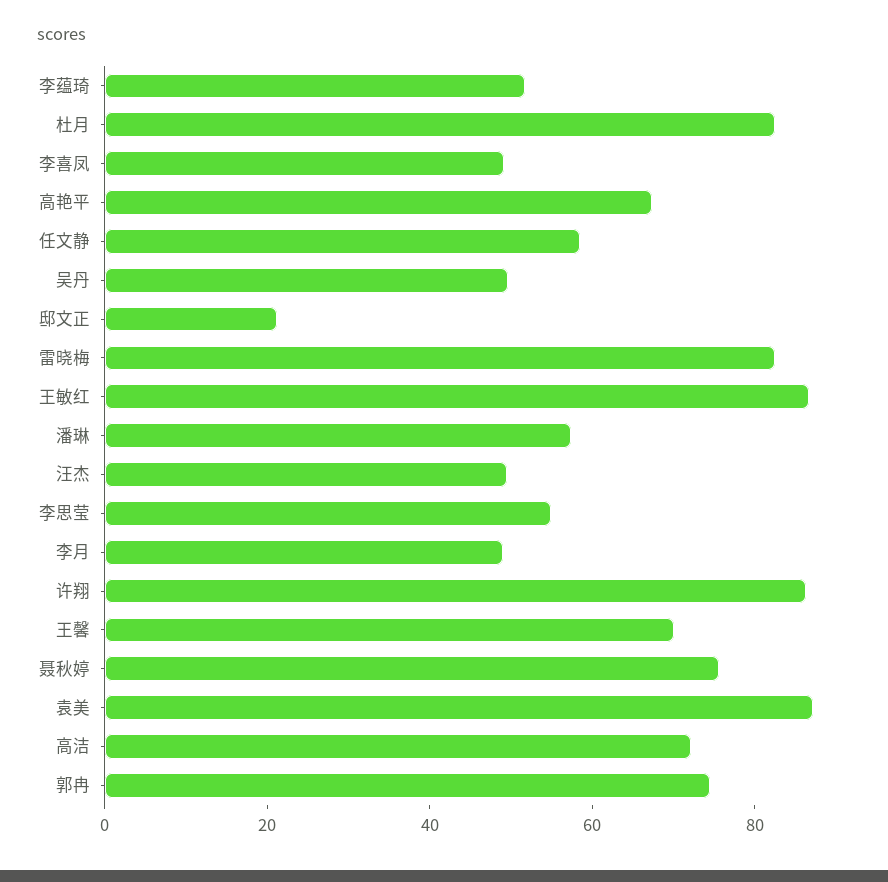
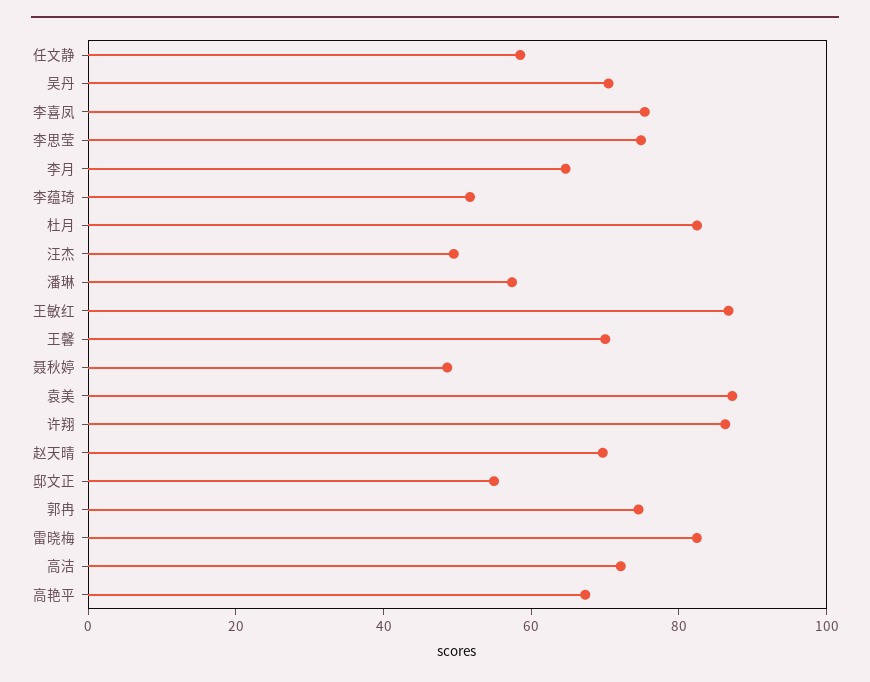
  {
    "李蕴琦": 50,
    "杜月": 80,
-   "李喜凤": 50,
+   "李喜凤": 75,
    "高艳平": 65,
    "任文静": 60,
-   "吴丹": 50,
+   "吴丹": 70,
-   "邸文正": 20,
+   "邸文正": 55,
    "雷晓梅": 80,
    "王敏红": 85,
    "潘琳": 55,
    "汪杰": 50,
-   "李思莹": 55,
+   "李思莹": 75,
-   "李月": 50,
+   "李月": 65,
    "许翔": 85,
    "王馨": 70,
-   "聂秋婷": 75,
+   "聂秋婷": 50,
    "袁美": 85,
    "高洁": 70,
-   "郭冉": 75
+   "郭冉": 75,
+   "赵天晴": 70
  }

